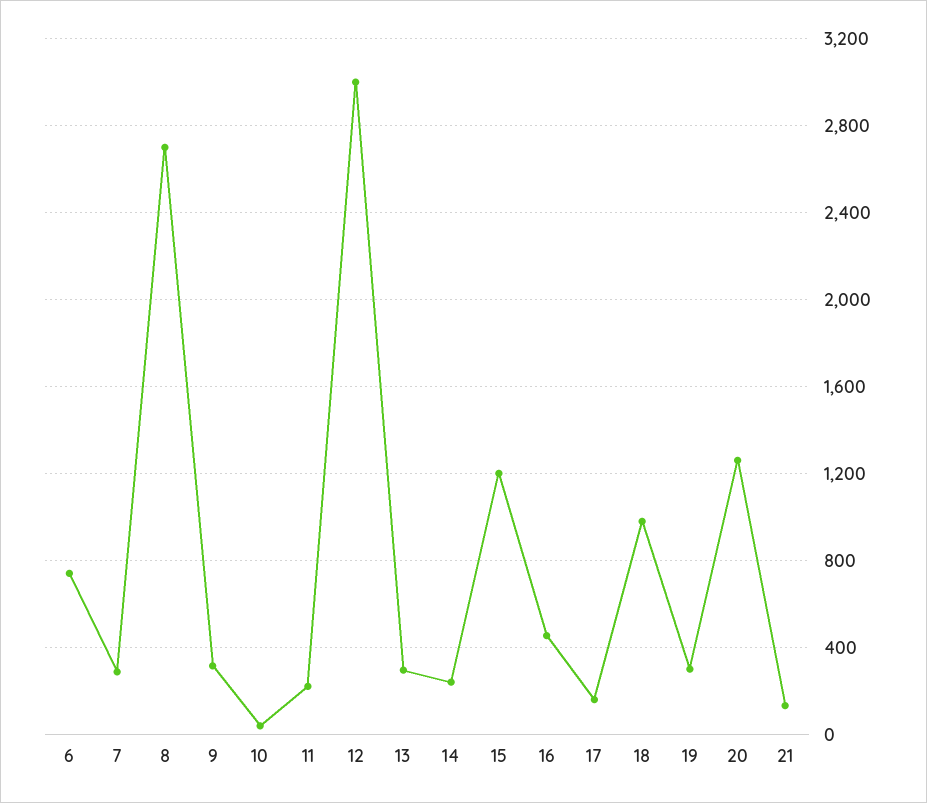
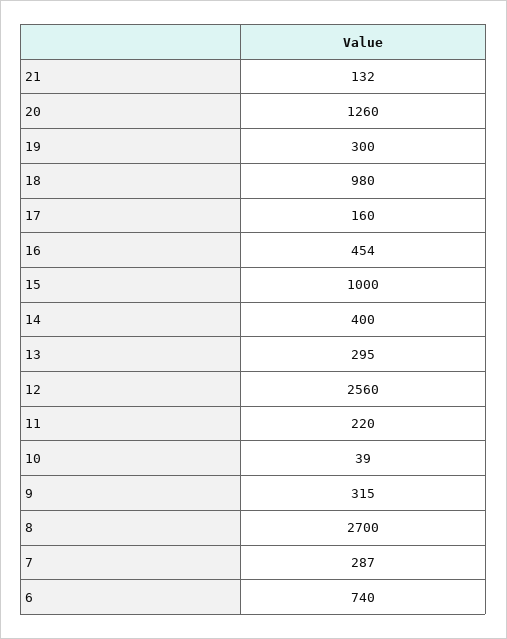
  {
    "6": 740,
    "7": 287,
    "8": 2700,
    "9": 315,
    "10": 39,
    "11": 220,
-   "12": 3000,
+   "12": 2560,
    "13": 295,
-   "14": 250,
+   "14": 400,
-   "15": 1200,
+   "15": 1000,
    "16": 454,
    "17": 160,
    "18": 980,
    "19": 300,
    "20": 1260,
    "21": 132
  }

